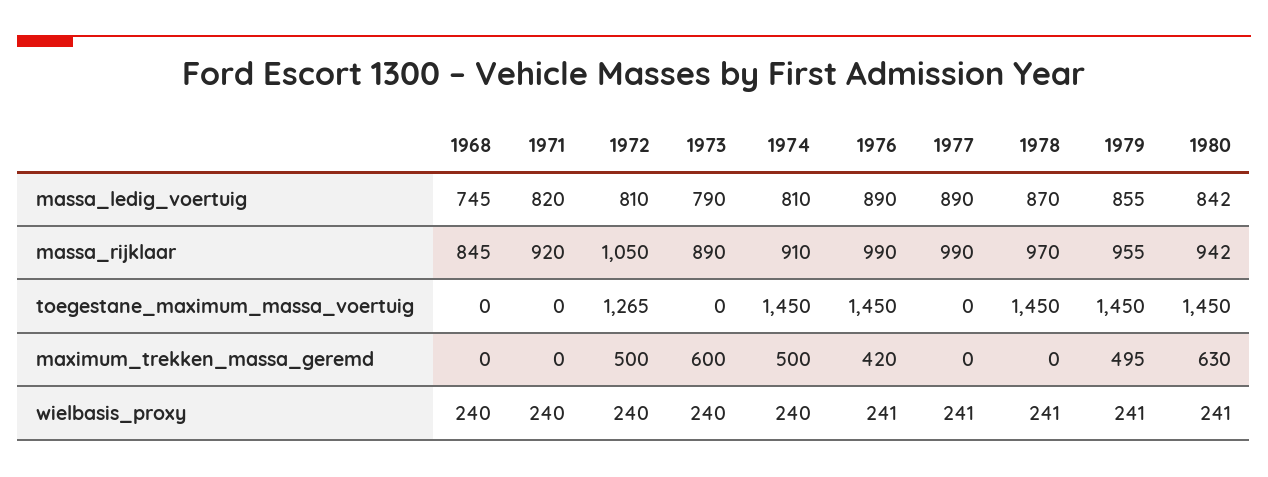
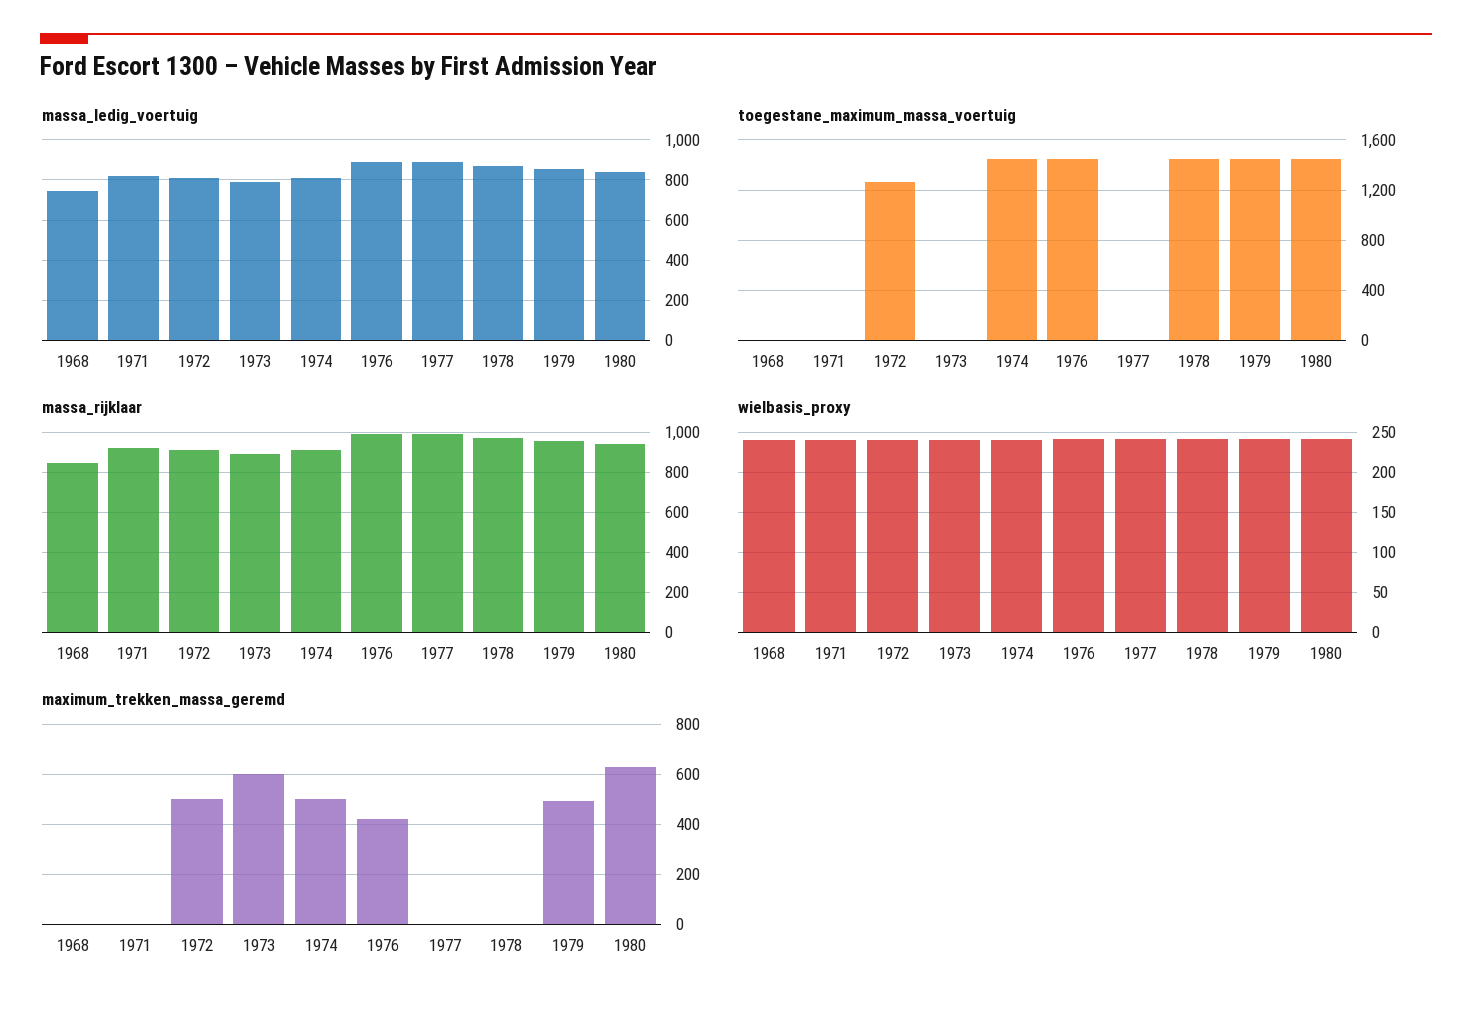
  {
    "massa_ledig_voertuig": {
      "1968": 745,
      "1971": 820,
      "1972": 810,
      "1973": 790,
      "1974": 810,
      "1976": 890,
      "1977": 890,
      "1978": 870,
      "1979": 855,
      "1980": 842
    },
    "massa_rijklaar": {
      "1968": 845,
      "1971": 920,
-     "1972": 1050,
+     "1972": 900,
      "1973": 890,
      "1974": 910,
      "1976": 990,
      "1977": 990,
      "1978": 970,
      "1979": 955,
      "1980": 942
    },
    "toegestane_maximum_massa_voertuig": {
      "1968": 0,
      "1971": 0,
      "1972": 1265,
      "1973": 0,
      "1974": 1450,
      "1976": 1450,
      "1977": 0,
      "1978": 1450,
      "1979": 1450,
      "1980": 1450
    },
    "maximum_trekken_massa_geremd": {
      "1968": 0,
      "1971": 0,
      "1972": 500,
      "1973": 600,
      "1974": 500,
      "1976": 420,
      "1977": 0,
      "1978": 0,
      "1979": 495,
      "1980": 630
    },
    "wielbasis_proxy": {
      "1968": 240,
      "1971": 240,
      "1972": 240,
      "1973": 240,
      "1974": 240,
      "1976": 241,
      "1977": 241,
      "1978": 241,
      "1979": 241,
      "1980": 241
    }
  }

